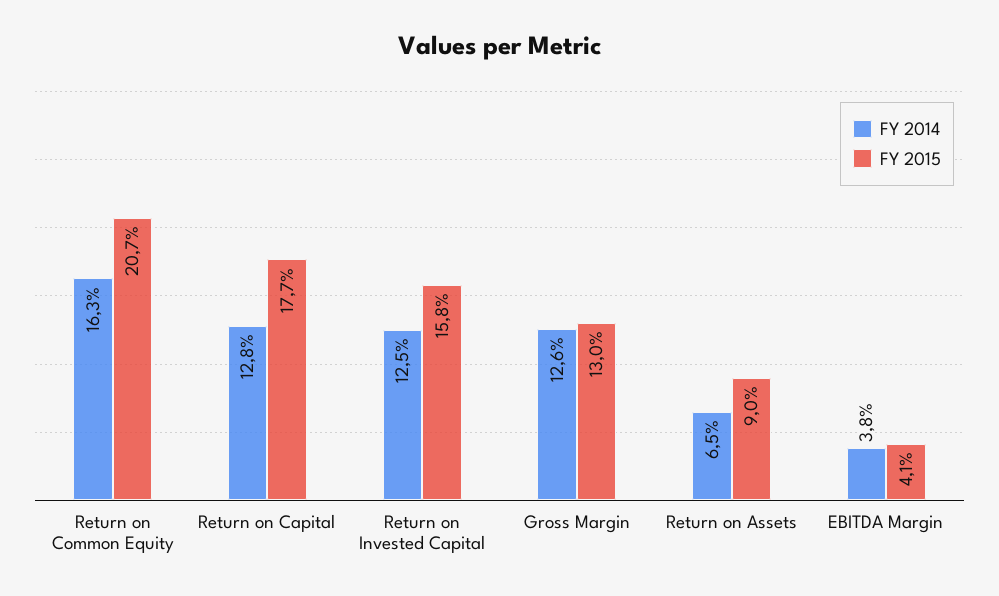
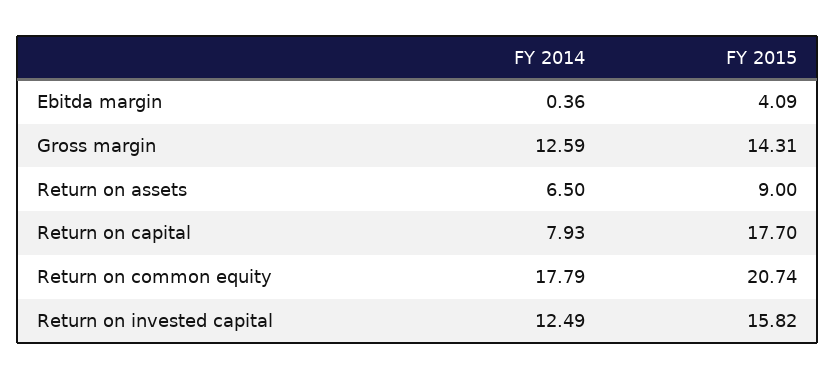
  {
    "FY 2014": {
-     "Return on Common Equity": 16.3,
+     "Return on Common Equity": 17.79,
-     "Return on Capital": 12.8,
+     "Return on Capital": 7.93,
      "Return on Invested Capital": 12.49,
      "Gross Margin": 12.59,
      "Return on Assets": 6.5,
-     "EBITDA Margin": 3.8
+     "EBITDA Margin": 0.36
    },
    "FY 2015": {
      "Return on Common Equity": 20.74,
      "Return on Capital": 17.7,
      "Return on Invested Capital": 15.82,
-     "Gross Margin": 13,
+     "Gross Margin": 14.31,
      "Return on Assets": 9,
      "EBITDA Margin": 4.09
    }
  }

